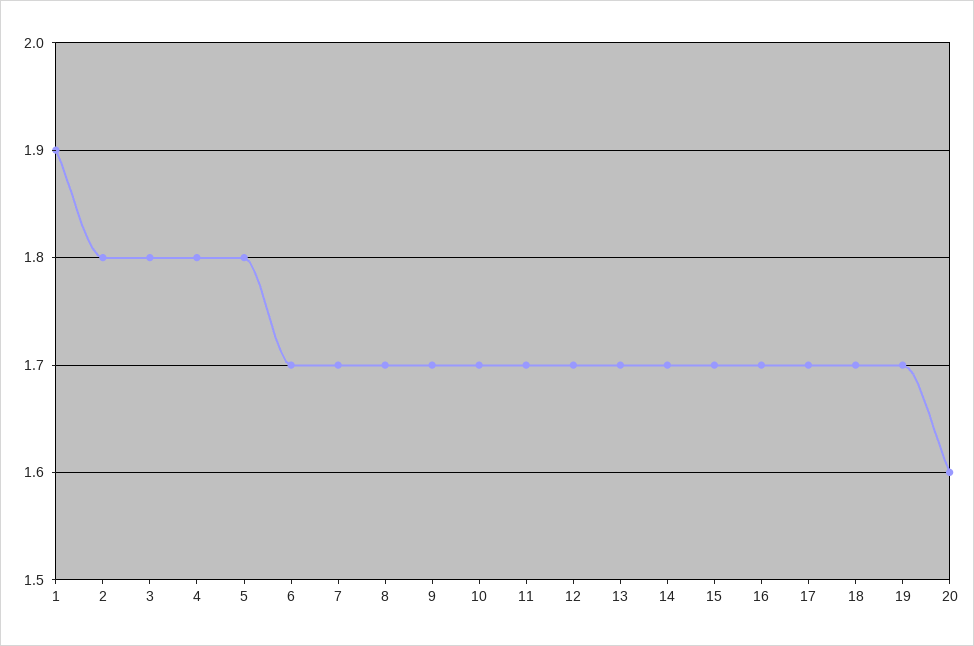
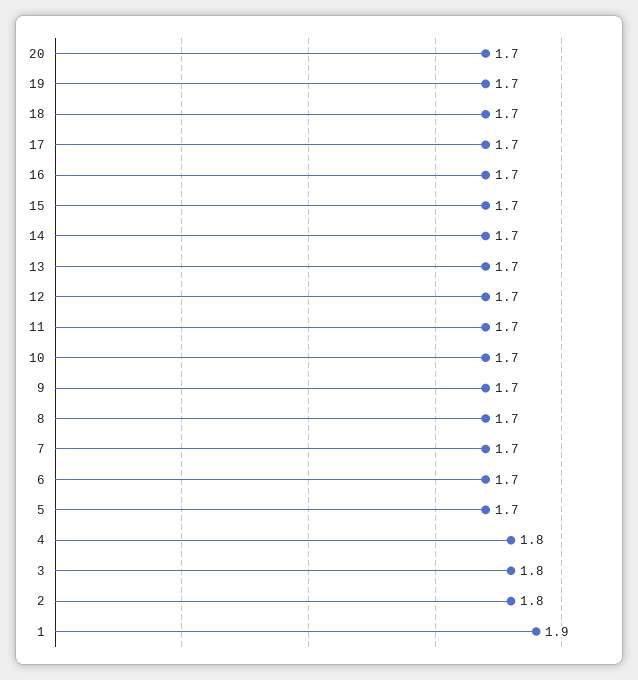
  {
    "1": 1.9,
    "2": 1.8,
    "3": 1.8,
    "4": 1.8,
-   "5": 1.8,
+   "5": 1.7,
    "6": 1.7,
    "7": 1.7,
    "8": 1.7,
    "9": 1.7,
    "10": 1.7,
    "11": 1.7,
    "12": 1.7,
    "13": 1.7,
    "14": 1.7,
    "15": 1.7,
    "16": 1.7,
    "17": 1.7,
    "18": 1.7,
    "19": 1.7,
-   "20": 1.6
+   "20": 1.7
  }

